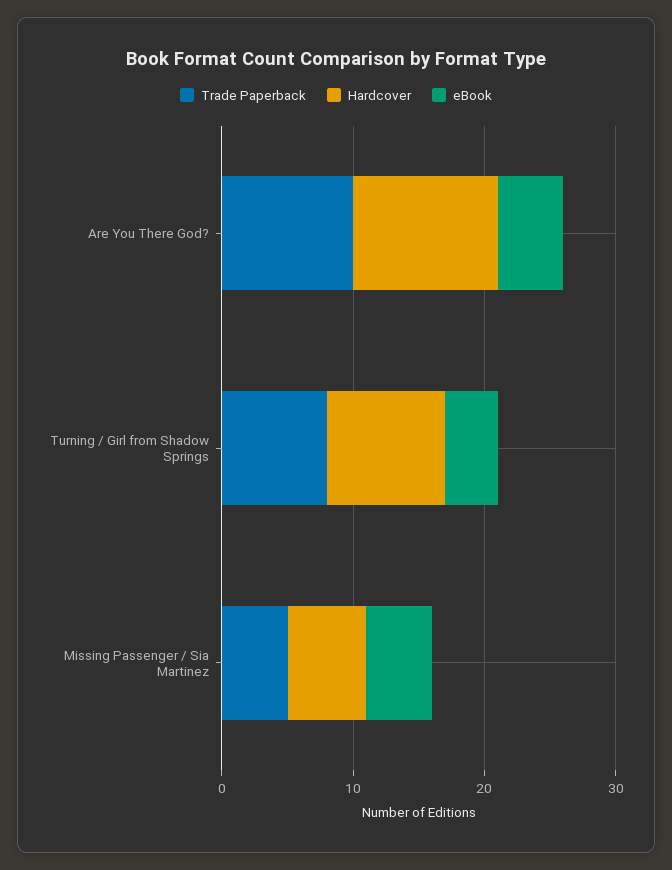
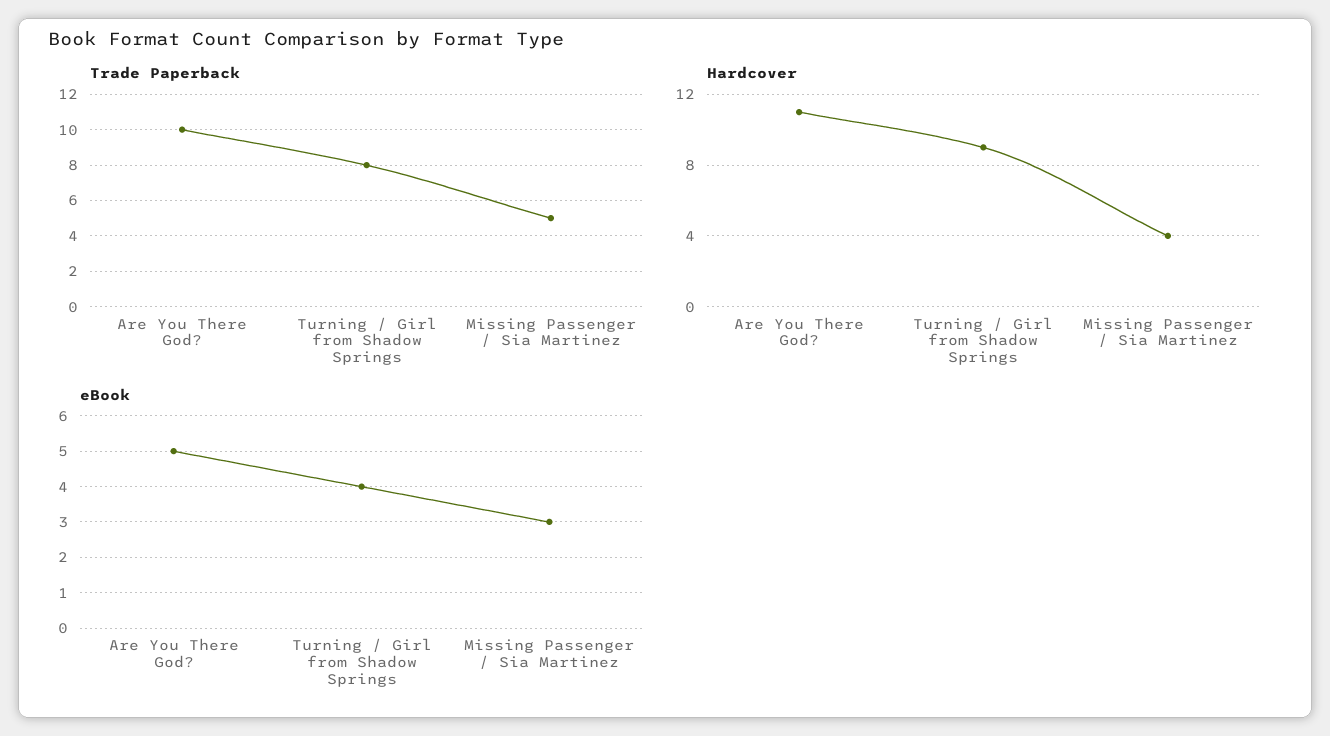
  {
    "Trade Paperback": {
      "Are You There God?": 10,
      "Turning / Girl from Shadow Springs": 8,
      "Missing Passenger / Sia Martinez": 5
    },
    "Hardcover": {
      "Are You There God?": 11,
      "Turning / Girl from Shadow Springs": 9,
-     "Missing Passenger / Sia Martinez": 6
+     "Missing Passenger / Sia Martinez": 4
    },
    "eBook": {
      "Are You There God?": 5,
      "Turning / Girl from Shadow Springs": 4,
-     "Missing Passenger / Sia Martinez": 5
+     "Missing Passenger / Sia Martinez": 3
    }
  }

